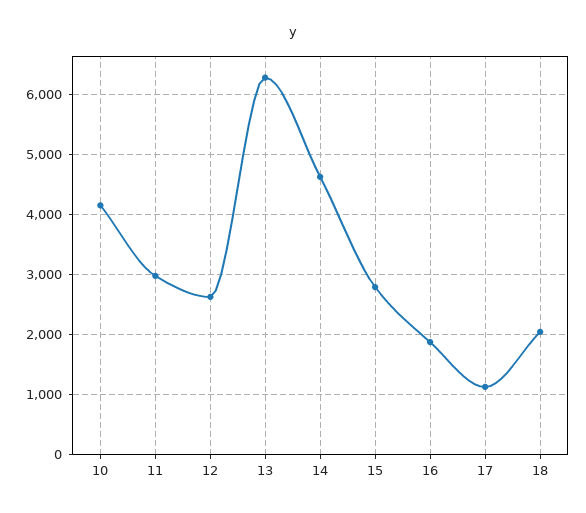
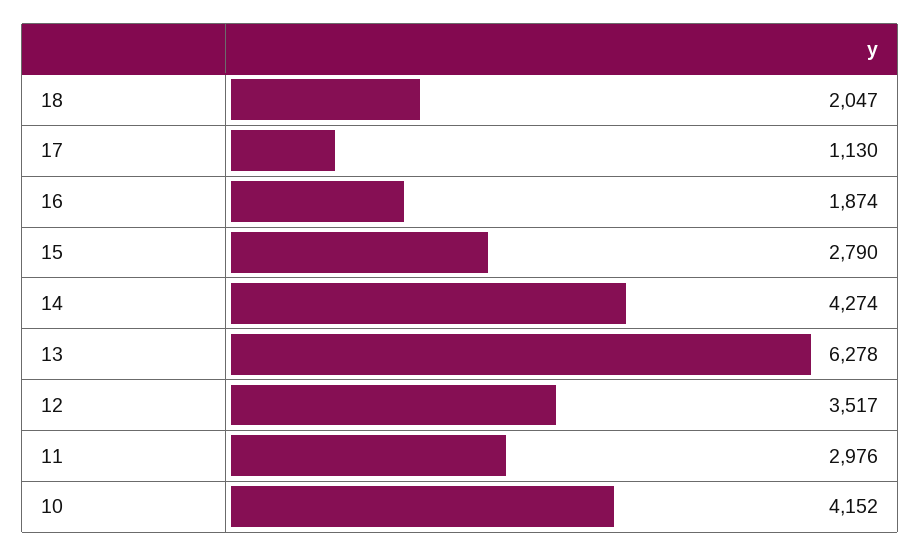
  {
    "10": 4152,
    "11": 2976,
-   "12": 2600,
+   "12": 3517,
    "13": 6278,
-   "14": 4600,
+   "14": 4274,
    "15": 2790,
    "16": 1874,
    "17": 1130,
    "18": 2047
  }

